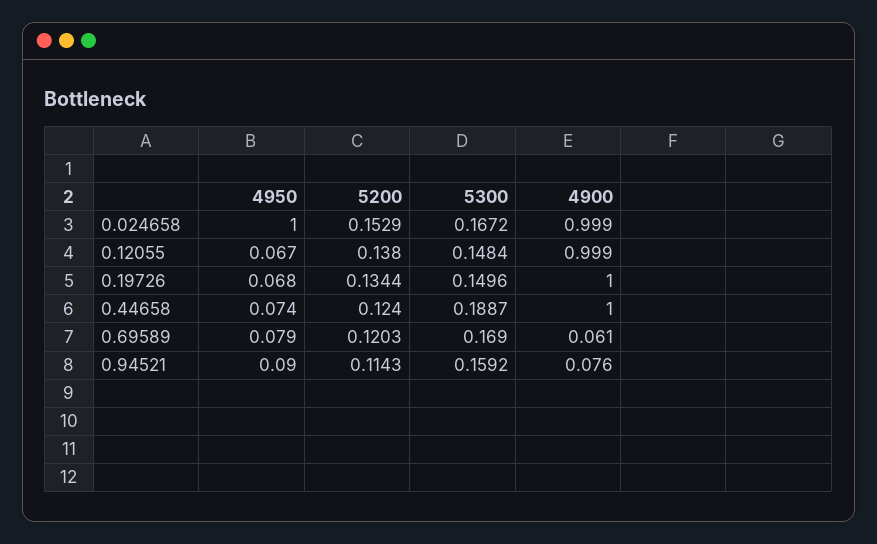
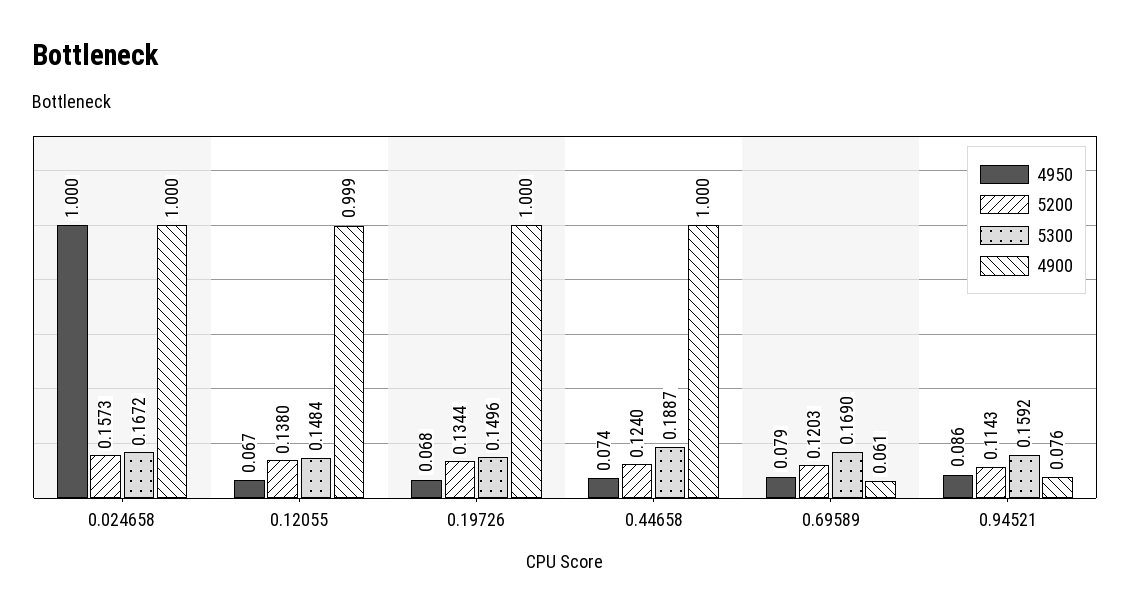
  {
    "4950": {
      "0.024658": 1,
      "0.12055": 0.067,
      "0.19726": 0.068,
      "0.44658": 0.074,
      "0.69589": 0.079,
-     "0.94521": 0.09
+     "0.94521": 0.086
    },
    "5200": {
-     "0.024658": 0.1529,
+     "0.024658": 0.1573,
      "0.12055": 0.138,
      "0.19726": 0.1344,
      "0.44658": 0.124,
      "0.69589": 0.1203,
      "0.94521": 0.1143
    },
    "5300": {
      "0.024658": 0.1672,
      "0.12055": 0.1484,
      "0.19726": 0.1496,
      "0.44658": 0.1887,
      "0.69589": 0.169,
      "0.94521": 0.1592
    },
    "4900": {
-     "0.024658": 0.999,
+     "0.024658": 1,
      "0.12055": 0.999,
      "0.19726": 1,
      "0.44658": 1,
      "0.69589": 0.061,
      "0.94521": 0.076
    }
  }

